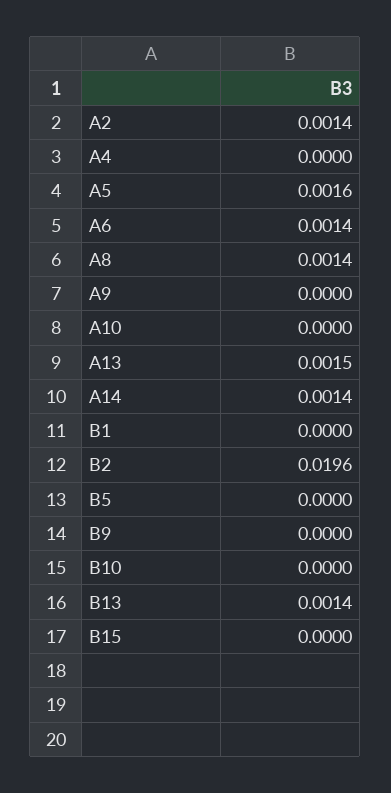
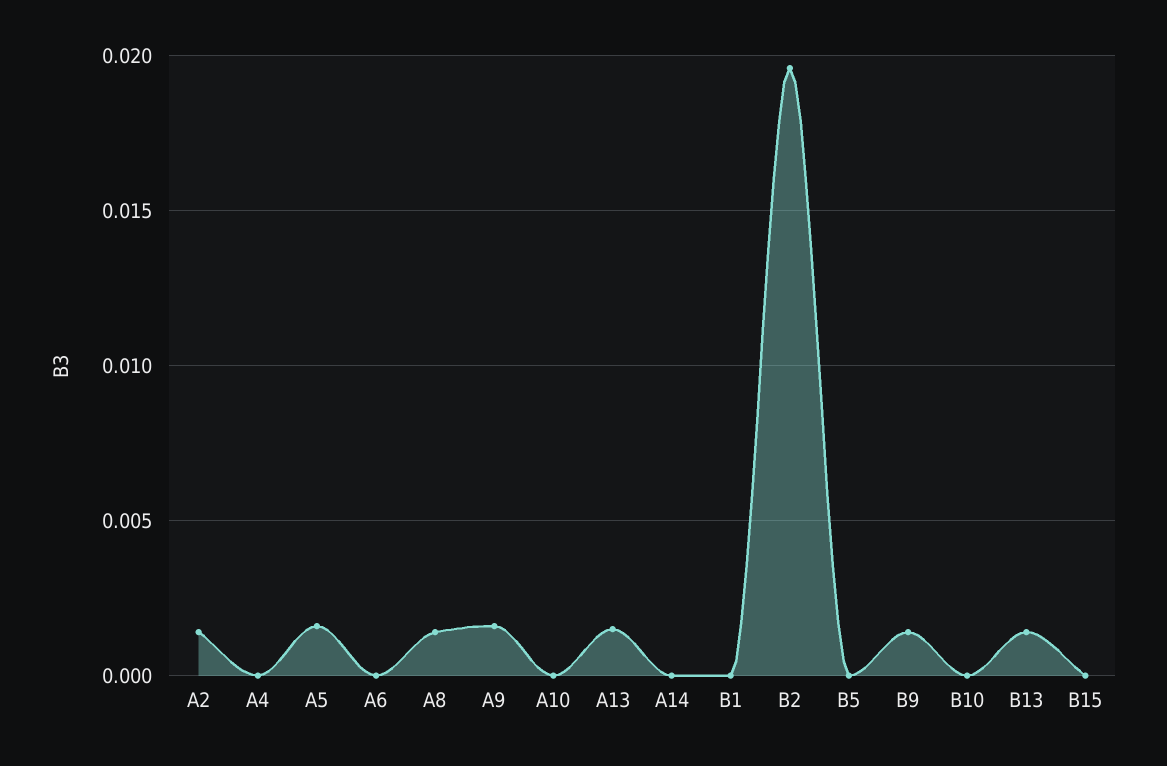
  {
    "A2": 0.0014,
    "A4": 0,
    "A5": 0.0016,
-   "A6": 0.0014,
+   "A6": 0,
    "A8": 0.0014,
-   "A9": 0,
+   "A9": 0.0015,
    "A10": 0,
    "A13": 0.0015,
-   "A14": 0.0014,
+   "A14": 0,
    "B1": 0,
    "B2": 0.0196,
    "B5": 0,
-   "B9": 0,
+   "B9": 0.0015,
    "B10": 0,
    "B13": 0.0014,
    "B15": 0
  }

